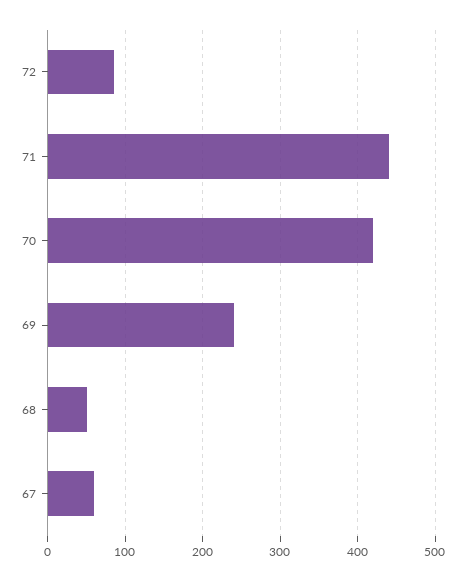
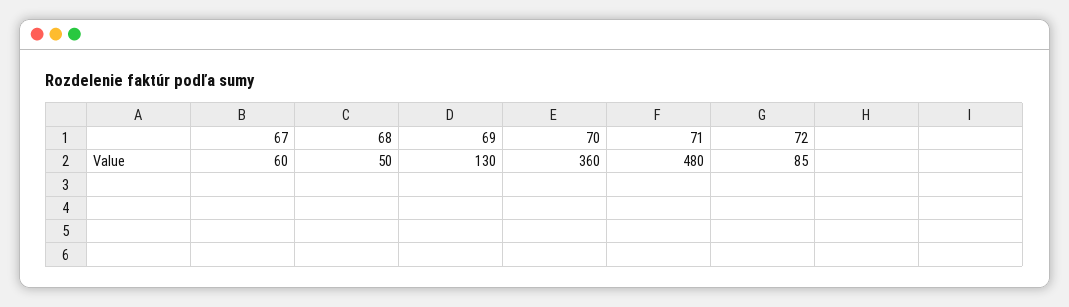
  {
    "72": 85,
-   "71": 440,
+   "71": 480,
-   "70": 420,
+   "70": 360,
-   "69": 240,
+   "69": 130,
    "68": 50,
    "67": 60
  }

